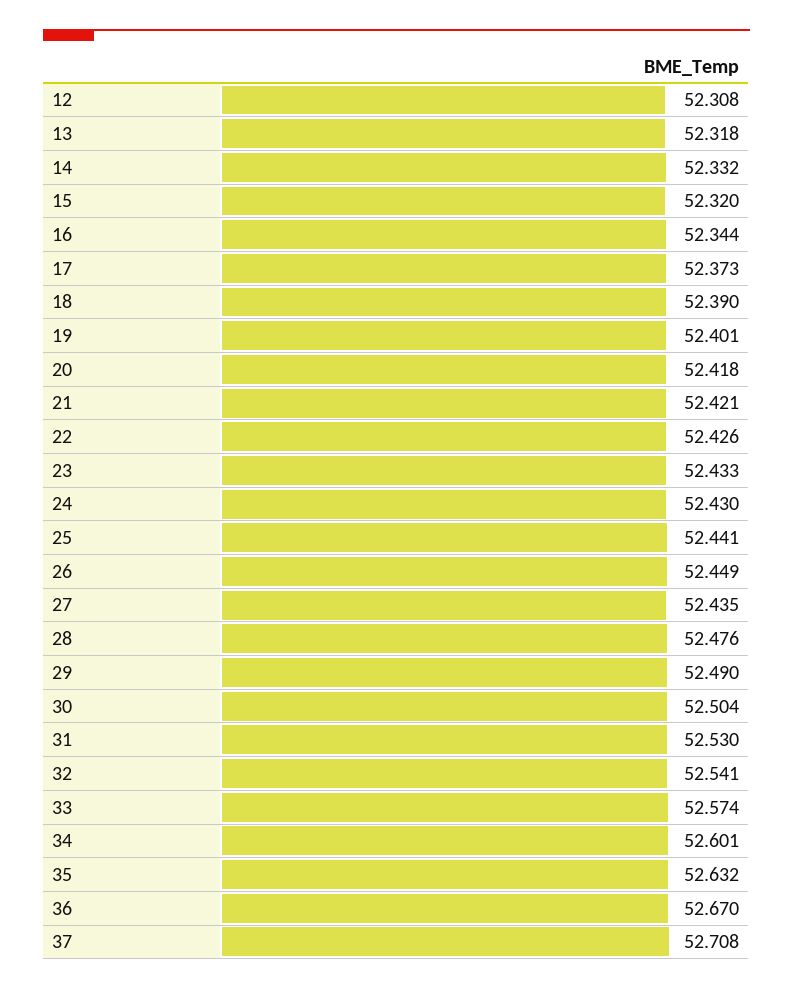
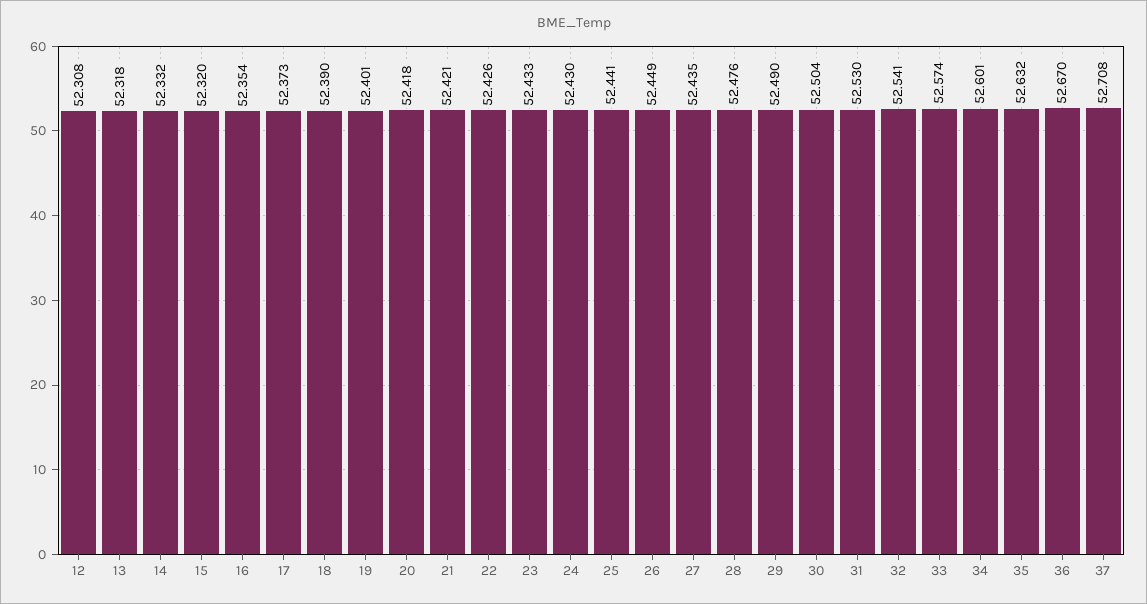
  {
    "12": 52.308,
    "13": 52.318,
    "14": 52.332,
    "15": 52.32,
-   "16": 52.344,
+   "16": 52.354,
    "17": 52.373,
    "18": 52.39,
    "19": 52.401,
    "20": 52.418,
    "21": 52.421,
    "22": 52.426,
    "23": 52.433,
    "24": 52.43,
    "25": 52.441,
    "26": 52.449,
    "27": 52.435,
    "28": 52.476,
    "29": 52.49,
    "30": 52.504,
    "31": 52.53,
    "32": 52.541,
    "33": 52.574,
    "34": 52.601,
    "35": 52.632,
    "36": 52.67,
    "37": 52.708
  }

